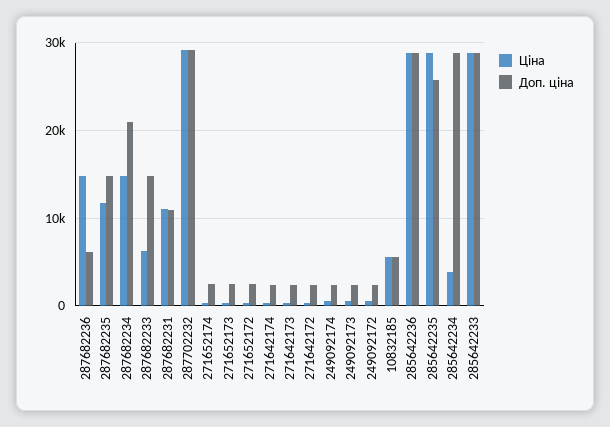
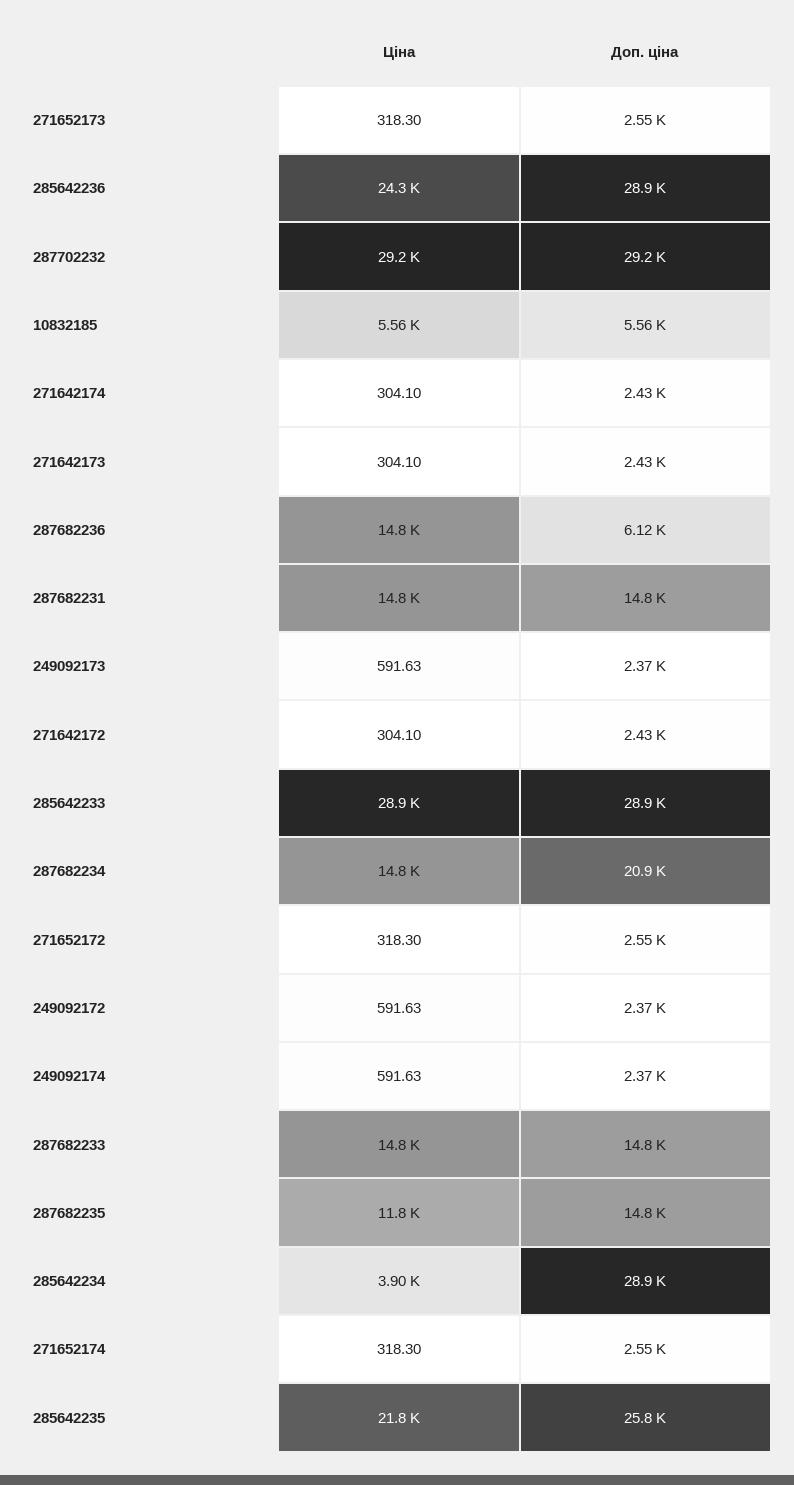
  {
    "Ціна": {
      "287682236": 14800,
      "287682235": 11800,
      "287682234": 14800,
-     "287682233": 6000,
+     "287682233": 14800,
-     "287682231": 11000,
+     "287682231": 14800,
      "287702232": 29200,
      "271652174": 318.3,
      "271652173": 318.3,
      "271652172": 318.3,
      "271642174": 304.1,
      "271642173": 304.1,
      "271642172": 304.1,
      "249092174": 591.63,
      "249092173": 591.63,
      "249092172": 591.63,
      "10832185": 5560,
-     "285642236": 29000,
+     "285642236": 24300,
-     "285642235": 29000,
+     "285642235": 21800,
      "285642234": 3900,
      "285642233": 28900
    },
    "Доп. ціна": {
      "287682236": 6120,
      "287682235": 14800,
      "287682234": 20900,
      "287682233": 14800,
-     "287682231": 11000,
+     "287682231": 14800,
      "287702232": 29200,
      "271652174": 2550,
      "271652173": 2550,
      "271652172": 2550,
      "271642174": 2430,
      "271642173": 2430,
      "271642172": 2430,
      "249092174": 2370,
      "249092173": 2370,
      "249092172": 2370,
      "10832185": 5560,
      "285642236": 28900,
      "285642235": 25800,
      "285642234": 28900,
      "285642233": 28900
    }
  }

